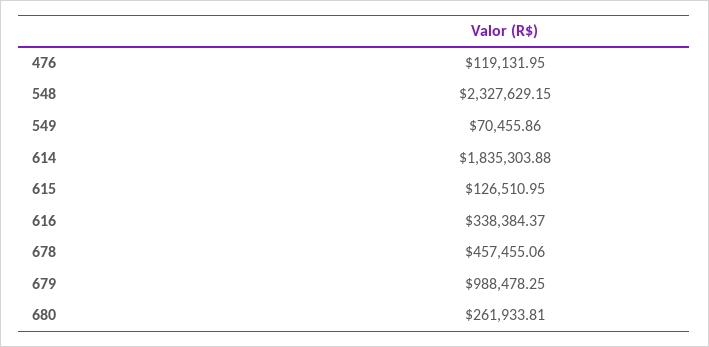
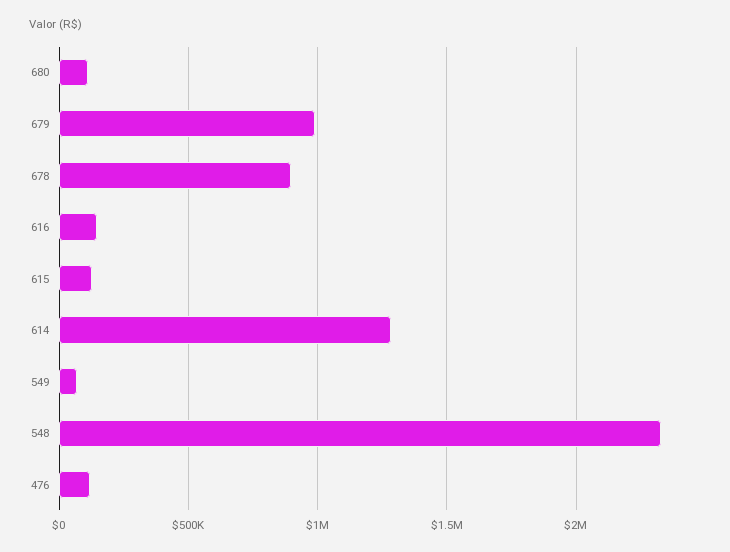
  {
    "476": 119131.95,
    "548": 2327629.15,
    "549": 70455.86,
-   "614": 1835303.88,
+   "614": 1300000,
    "615": 126510.95,
-   "616": 338384.37,
+   "616": 150000,
-   "678": 457455.06,
+   "678": 900000,
    "679": 988478.25,
-   "680": 261933.81
+   "680": 100000
  }

